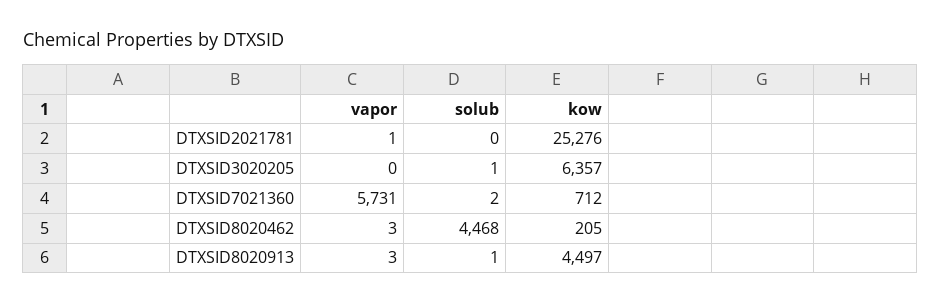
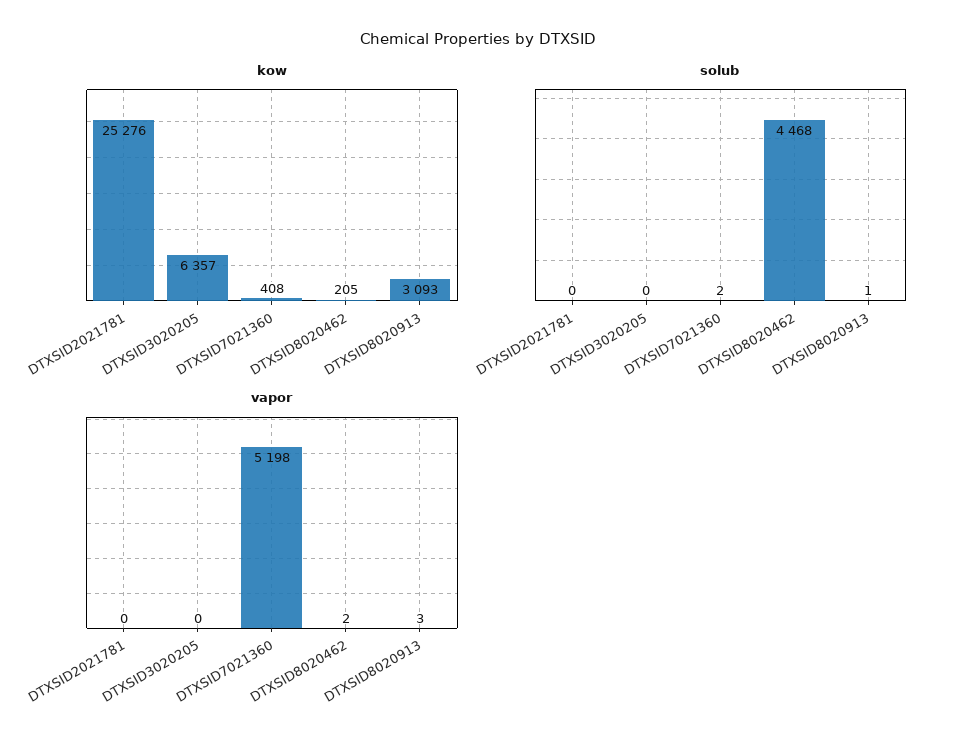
  {
    "vapor": {
-     "DTXSID2021781": 1,
+     "DTXSID2021781": 0,
      "DTXSID3020205": 0,
-     "DTXSID7021360": 5731,
+     "DTXSID7021360": 5198,
-     "DTXSID8020462": 3,
+     "DTXSID8020462": 2,
      "DTXSID8020913": 3
    },
    "solub": {
      "DTXSID2021781": 0,
-     "DTXSID3020205": 1,
+     "DTXSID3020205": 0,
      "DTXSID7021360": 2,
      "DTXSID8020462": 4468,
      "DTXSID8020913": 1
    },
    "kow": {
      "DTXSID2021781": 25276,
      "DTXSID3020205": 6357,
-     "DTXSID7021360": 712,
+     "DTXSID7021360": 408,
      "DTXSID8020462": 205,
-     "DTXSID8020913": 4497
+     "DTXSID8020913": 3093
    }
  }

